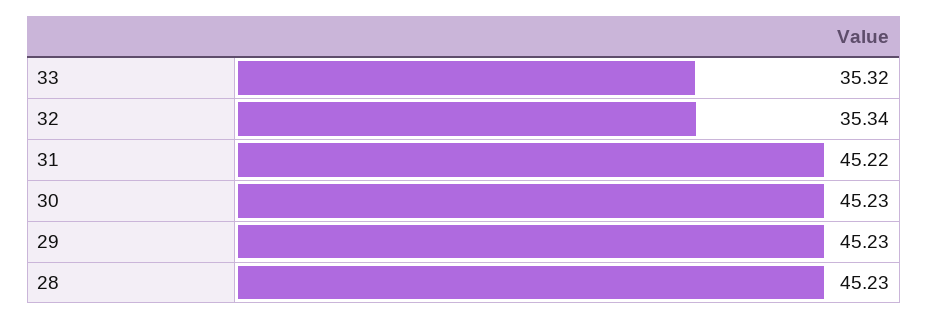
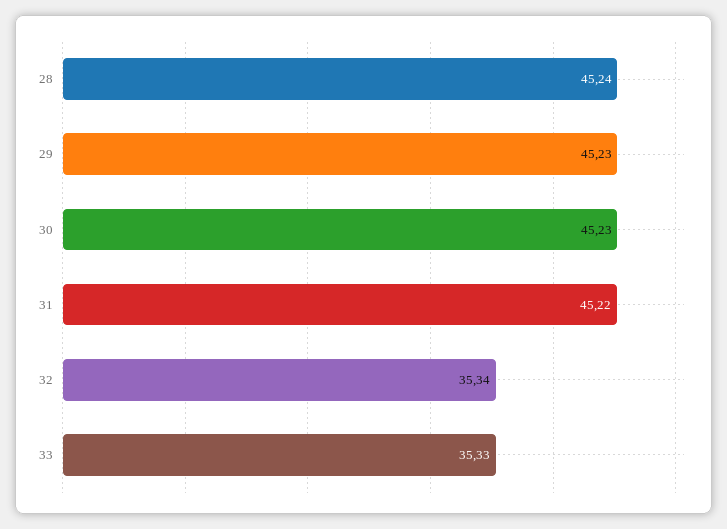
  {
-   "33": 35.32,
+   "33": 35.33,
    "32": 35.34,
    "31": 45.22,
    "30": 45.23,
    "29": 45.23,
-   "28": 45.23
+   "28": 45.24
  }

